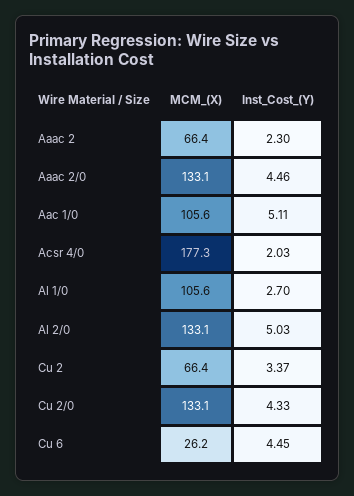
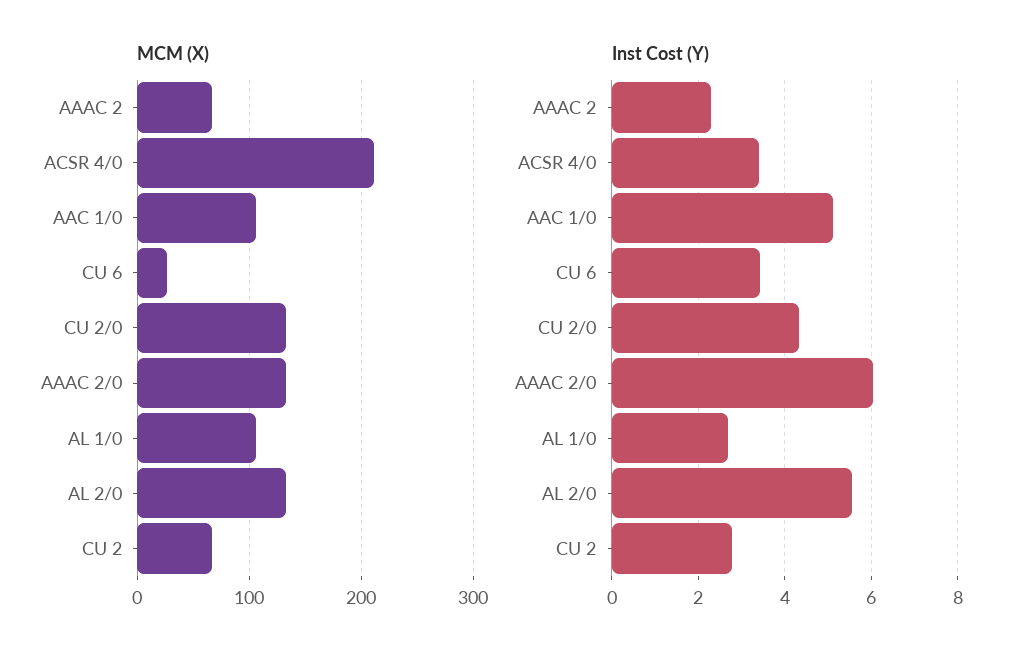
  {
    "MCM_(X)": {
      "Aaac 2": 66.4,
      "Aaac 2/0": 133.1,
      "Aac 1/0": 105.6,
-     "Acsr 4/0": 177.3,
+     "Acsr 4/0": 210,
      "Al 1/0": 105.6,
      "Al 2/0": 133.1,
      "Cu 2": 66.4,
      "Cu 2/0": 133.1,
      "Cu 6": 26.2
    },
    "Inst_Cost_(Y)": {
      "Aaac 2": 2.3,
-     "Aaac 2/0": 4.46,
+     "Aaac 2/0": 6,
      "Aac 1/0": 5.11,
-     "Acsr 4/0": 2.03,
+     "Acsr 4/0": 3.4,
      "Al 1/0": 2.7,
-     "Al 2/0": 5.03,
+     "Al 2/0": 5.6,
-     "Cu 2": 3.37,
+     "Cu 2": 2.8,
      "Cu 2/0": 4.33,
-     "Cu 6": 4.45
+     "Cu 6": 3.4
    }
  }

